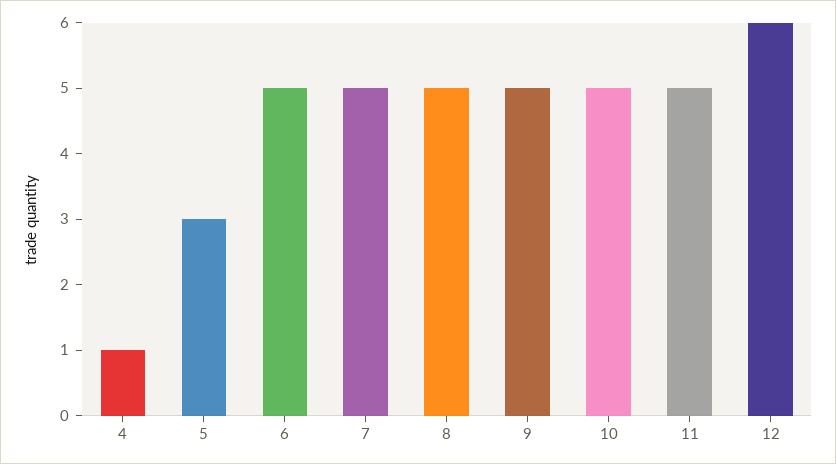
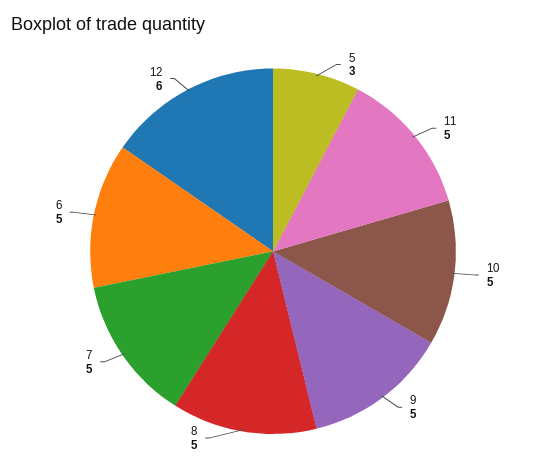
  {
-   "4": 1,
    "5": 3,
    "6": 5,
    "7": 5,
    "8": 5,
    "9": 5,
    "10": 5,
    "11": 5,
    "12": 6
  }

